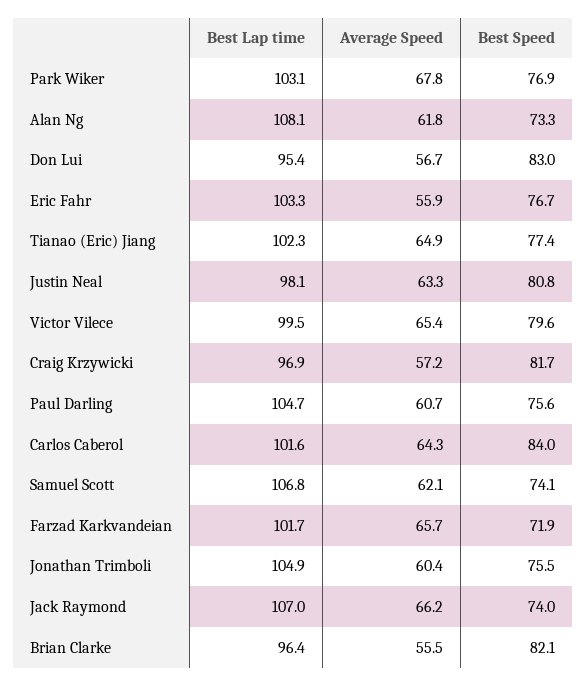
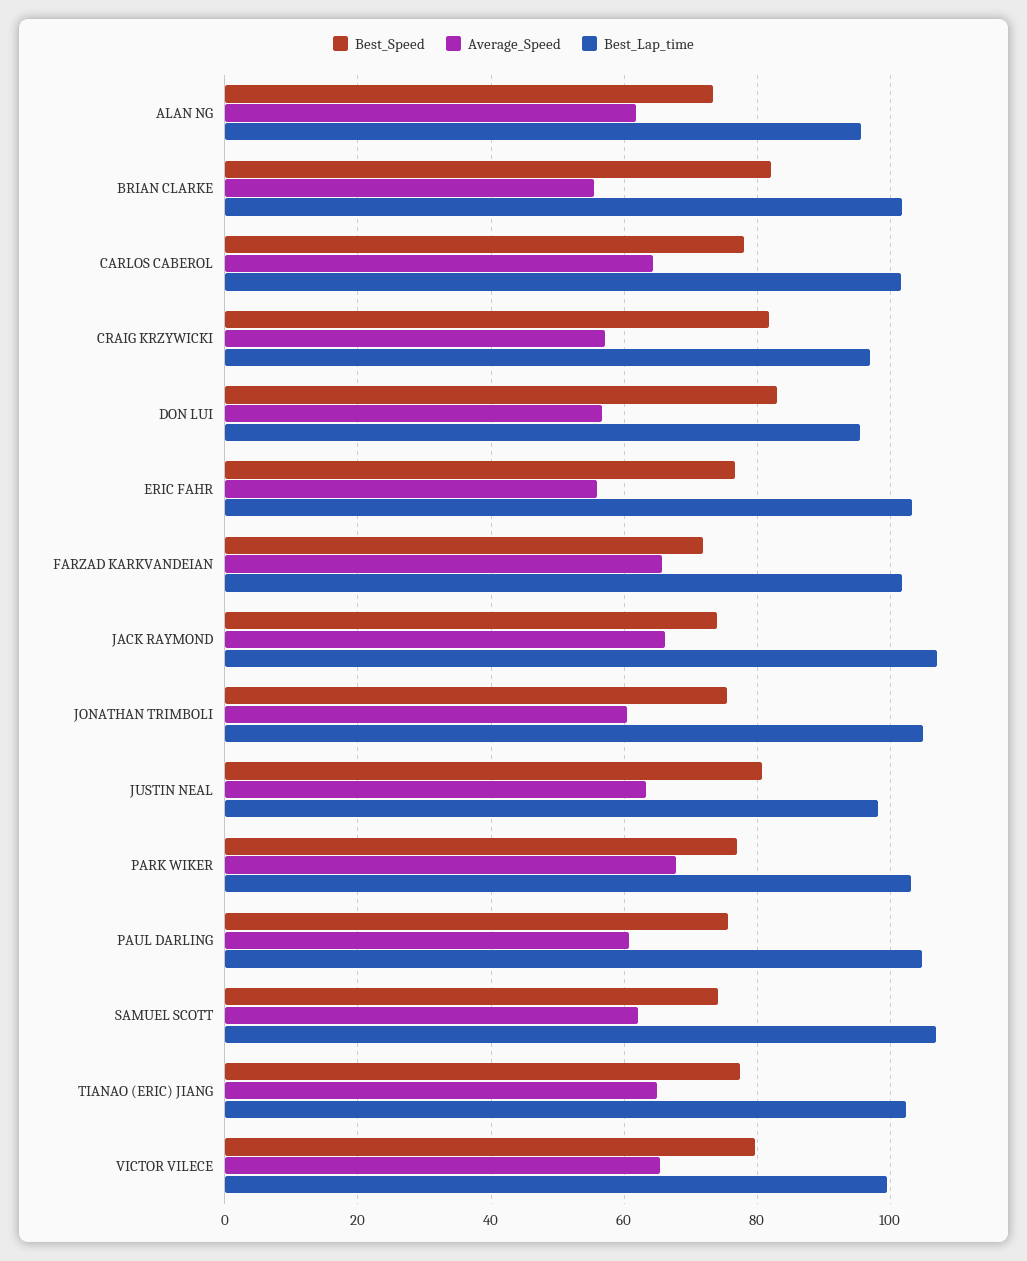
  {
    "Best Lap time": {
      "Park Wiker": 103.1,
-     "Alan Ng": 108.1,
+     "Alan Ng": 96,
      "Don Lui": 95.4,
      "Eric Fahr": 103.3,
      "Tianao (Eric) Jiang": 102.3,
      "Justin Neal": 98.1,
      "Victor Vilece": 99.5,
      "Craig Krzywicki": 96.9,
      "Paul Darling": 104.7,
      "Carlos Caberol": 101.6,
      "Samuel Scott": 106.8,
      "Farzad Karkvandeian": 101.7,
      "Jonathan Trimboli": 104.9,
      "Jack Raymond": 107,
-     "Brian Clarke": 96.4
+     "Brian Clarke": 102
    },
    "Average Speed": {
      "Park Wiker": 67.8,
      "Alan Ng": 61.8,
      "Don Lui": 56.7,
      "Eric Fahr": 55.9,
      "Tianao (Eric) Jiang": 64.9,
      "Justin Neal": 63.3,
      "Victor Vilece": 65.4,
      "Craig Krzywicki": 57.2,
      "Paul Darling": 60.7,
      "Carlos Caberol": 64.3,
      "Samuel Scott": 62.1,
      "Farzad Karkvandeian": 65.7,
      "Jonathan Trimboli": 60.4,
      "Jack Raymond": 66.2,
      "Brian Clarke": 55.5
    },
    "Best Speed": {
      "Park Wiker": 76.9,
      "Alan Ng": 73.3,
      "Don Lui": 83,
      "Eric Fahr": 76.7,
      "Tianao (Eric) Jiang": 77.4,
      "Justin Neal": 80.8,
      "Victor Vilece": 79.6,
      "Craig Krzywicki": 81.7,
      "Paul Darling": 75.6,
-     "Carlos Caberol": 84,
+     "Carlos Caberol": 78,
      "Samuel Scott": 74.1,
      "Farzad Karkvandeian": 71.9,
      "Jonathan Trimboli": 75.5,
      "Jack Raymond": 74,
      "Brian Clarke": 82.1
    }
  }

